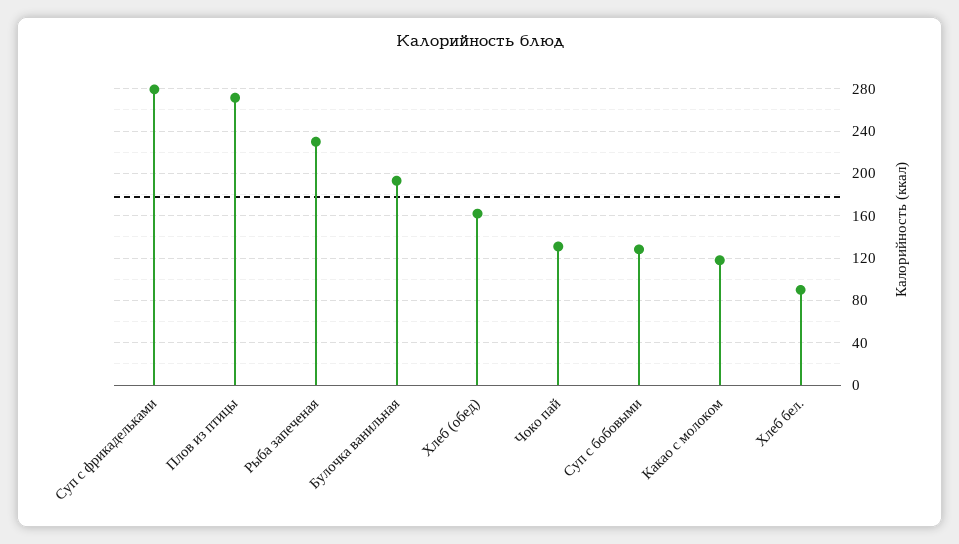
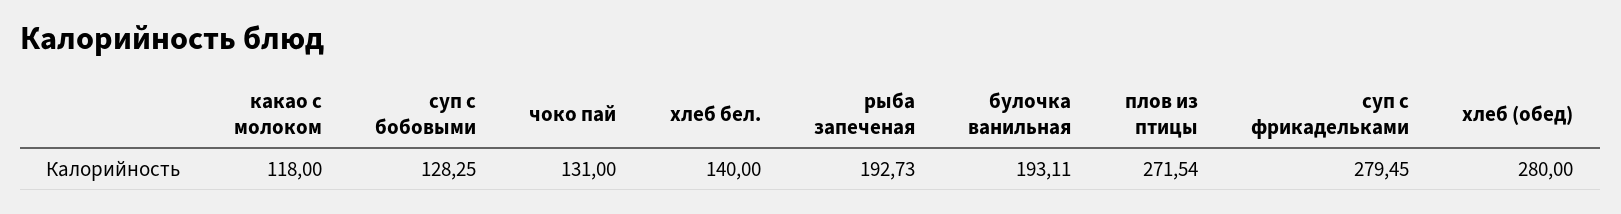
  {
    "Суп с фрикадельками": 279.45,
    "Плов из птицы": 271.54,
-   "Рыба запеченая": 230,
+   "Рыба запеченая": 192.73,
    "Булочка ванильная": 193.11,
-   "Хлеб (обед)": 160,
+   "Хлеб (обед)": 280,
    "Чоко пай": 131,
    "Суп с бобовыми": 128.25,
    "Какао с молоком": 118,
-   "Хлеб бел.": 90
+   "Хлеб бел.": 140
  }

